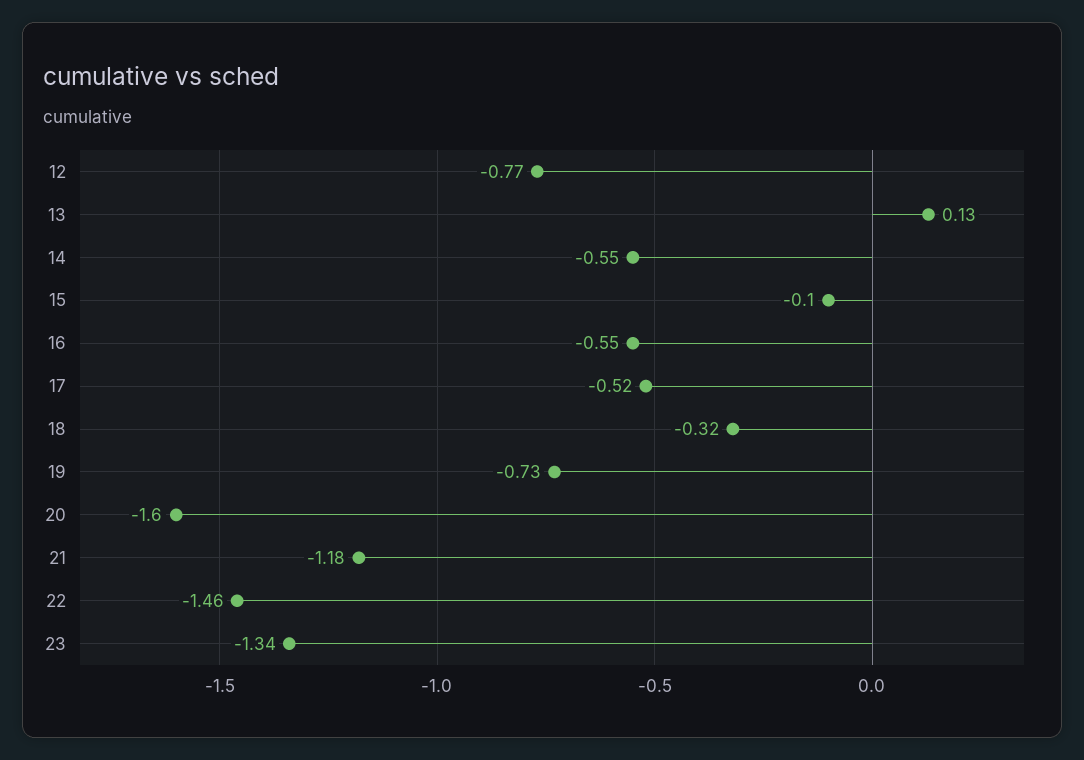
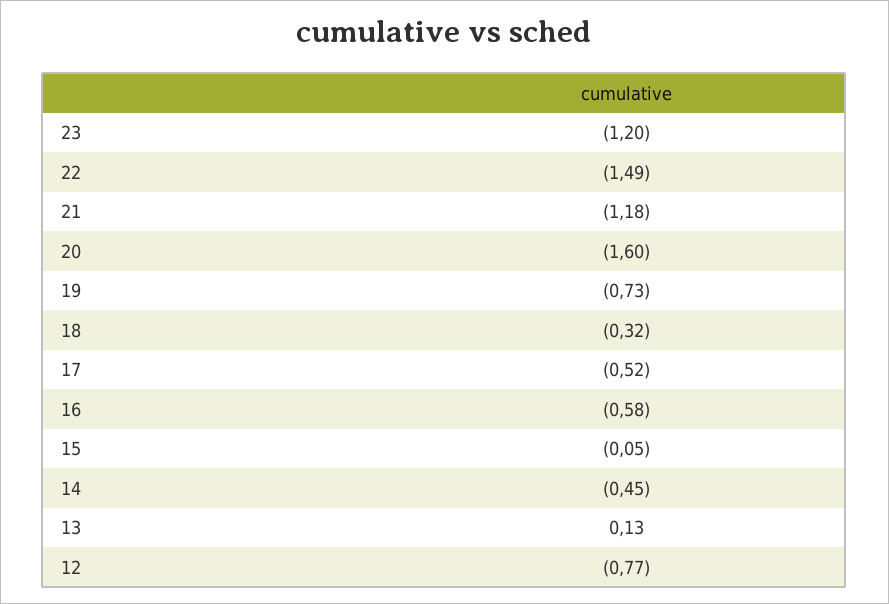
  {
    "12": -0.77,
    "13": 0.13,
-   "14": -0.55,
+   "14": -0.45,
-   "15": -0.1,
+   "15": -0.05,
-   "16": -0.55,
+   "16": -0.58,
    "17": -0.52,
    "18": -0.32,
    "19": -0.73,
    "20": -1.6,
    "21": -1.18,
-   "22": -1.46,
+   "22": -1.49,
-   "23": -1.34
+   "23": -1.2
  }

